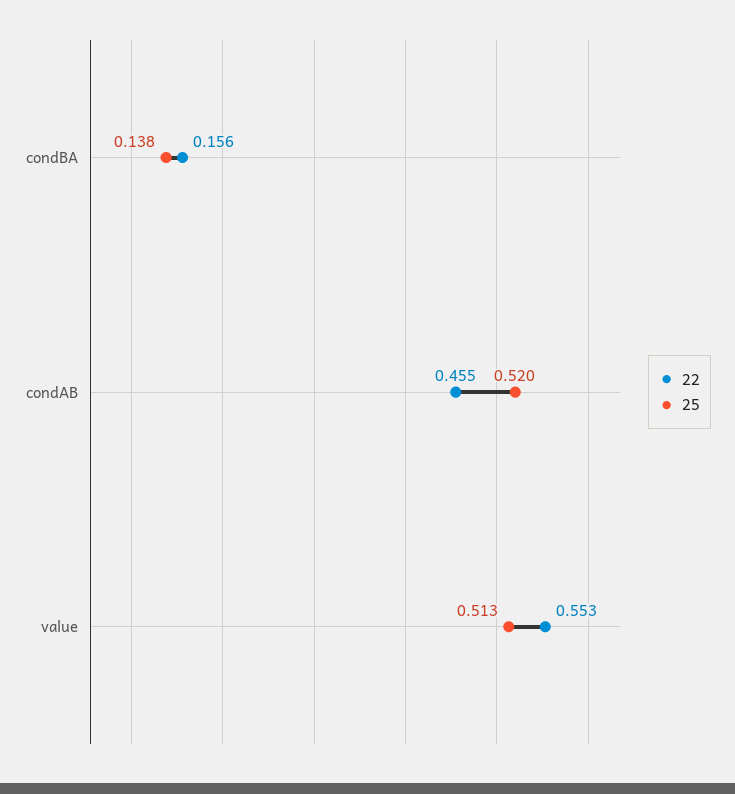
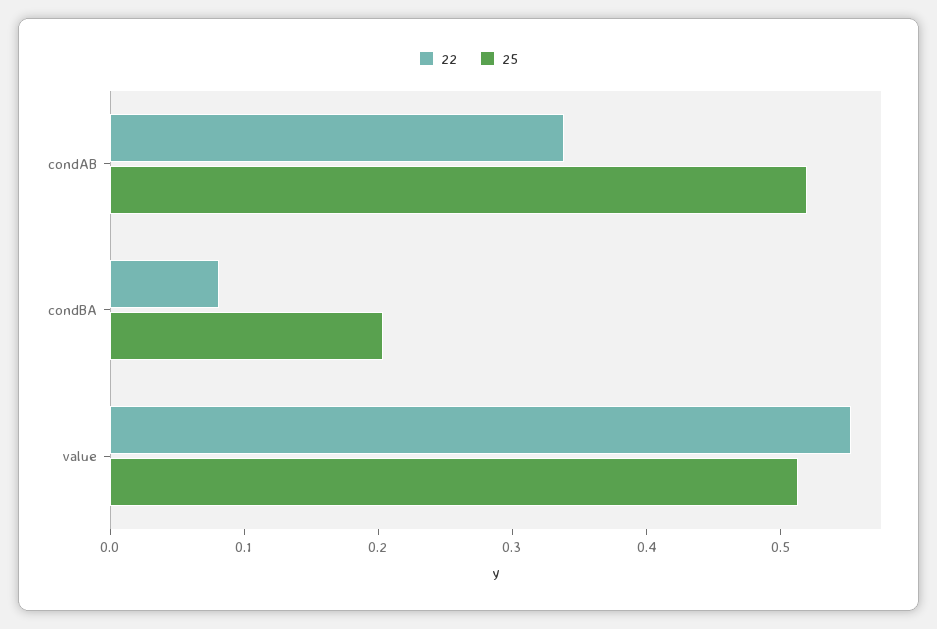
  {
    "22": {
-     "condBA": 0.156,
+     "condBA": 0.08,
-     "condAB": 0.455,
+     "condAB": 0.34,
      "value": 0.553
    },
    "25": {
-     "condBA": 0.138,
+     "condBA": 0.2,
      "condAB": 0.52,
      "value": 0.513
    }
  }

